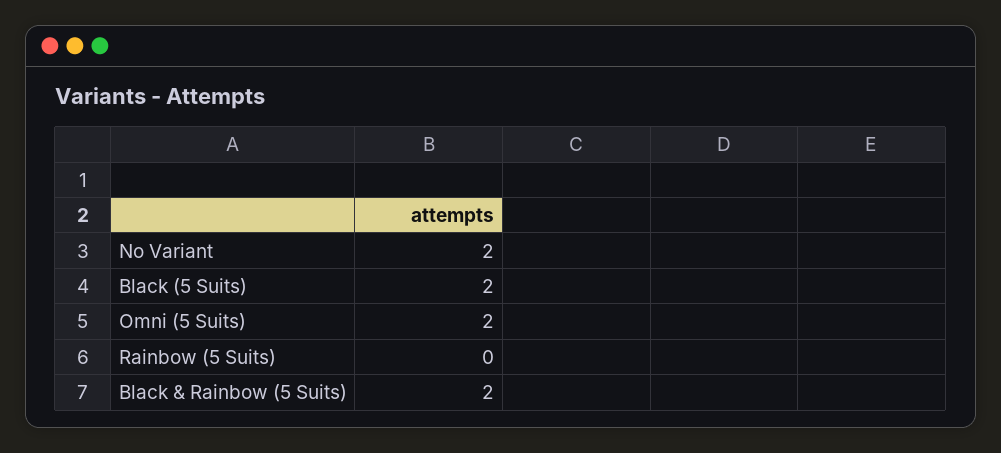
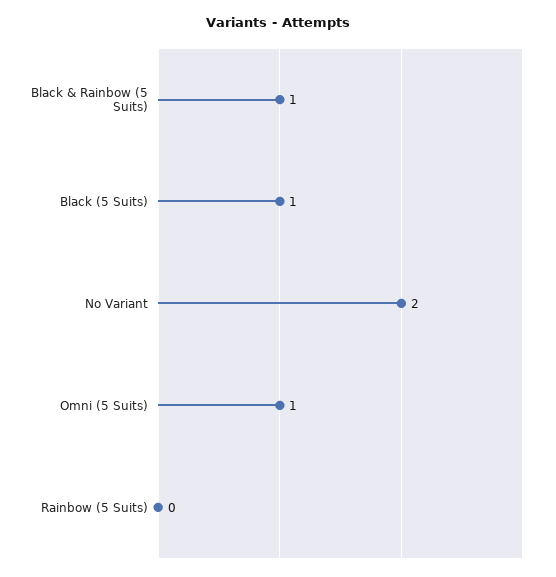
  {
    "No Variant": 2,
-   "Black (5 Suits)": 2,
+   "Black (5 Suits)": 1,
-   "Omni (5 Suits)": 2,
+   "Omni (5 Suits)": 1,
    "Rainbow (5 Suits)": 0,
-   "Black & Rainbow (5 Suits)": 2
+   "Black & Rainbow (5 Suits)": 1
  }

